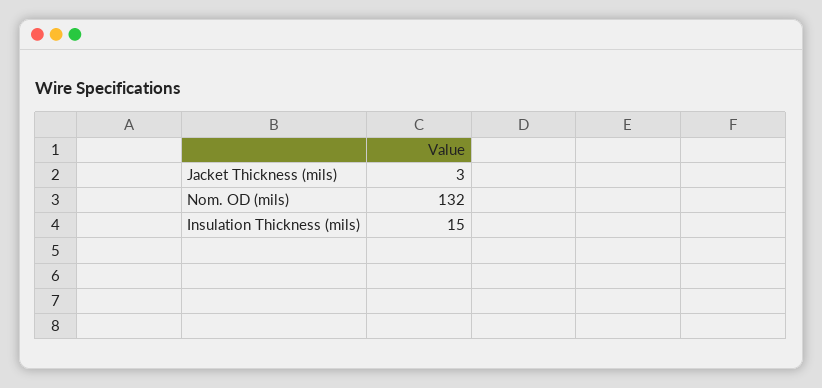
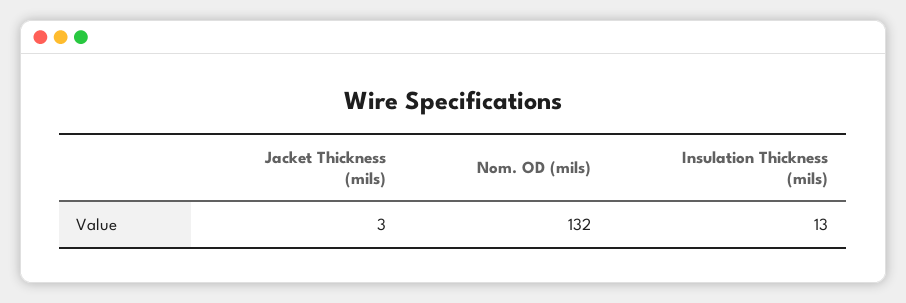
  {
    "Jacket Thickness (mils)": 3,
    "Nom. OD (mils)": 132,
-   "Insulation Thickness (mils)": 15
+   "Insulation Thickness (mils)": 13
  }

